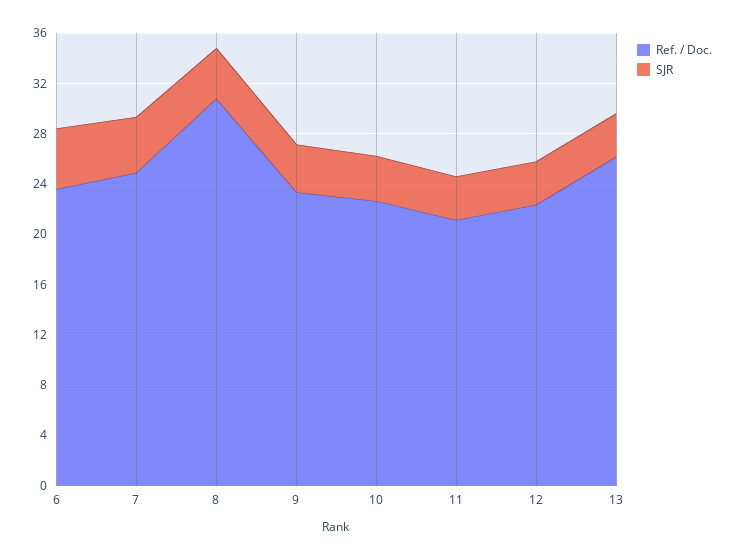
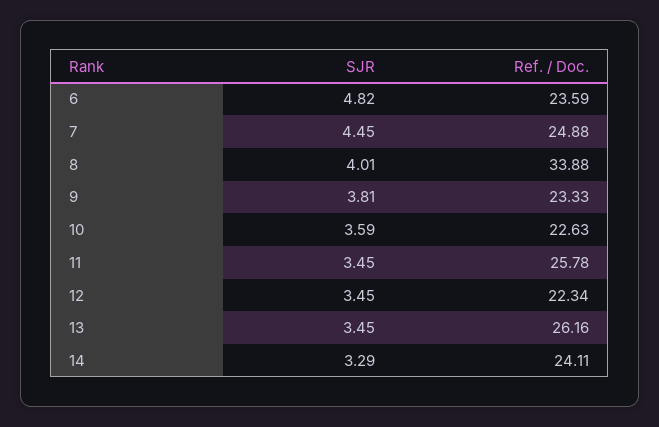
  {
    "Ref. / Doc.": {
      "6": 23.59,
      "7": 24.88,
-     "8": 31,
+     "8": 33.88,
      "9": 23.33,
      "10": 22.63,
-     "11": 21,
+     "11": 25.78,
      "12": 22.34,
-     "13": 26.16
+     "13": 26.16,
+     "14": 24.11
    },
    "SJR": {
      "6": 4.82,
      "7": 4.45,
      "8": 4.01,
      "9": 3.81,
      "10": 3.59,
      "11": 3.45,
      "12": 3.45,
-     "13": 3.45
+     "13": 3.45,
+     "14": 3.29
    }
  }

